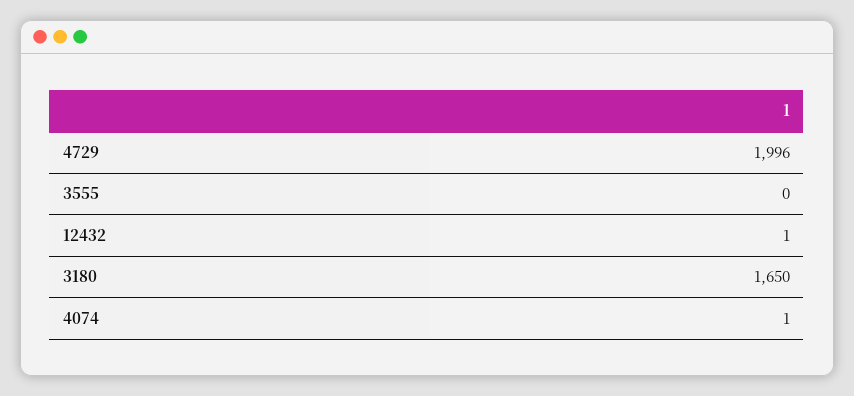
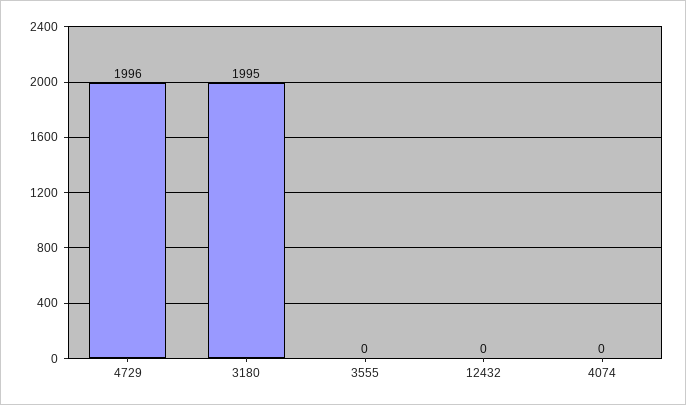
  {
    "4729": 1996,
    "3555": 0,
-   "12432": 1,
+   "12432": 0,
-   "3180": 1650,
+   "3180": 1995,
-   "4074": 1
+   "4074": 0
  }

